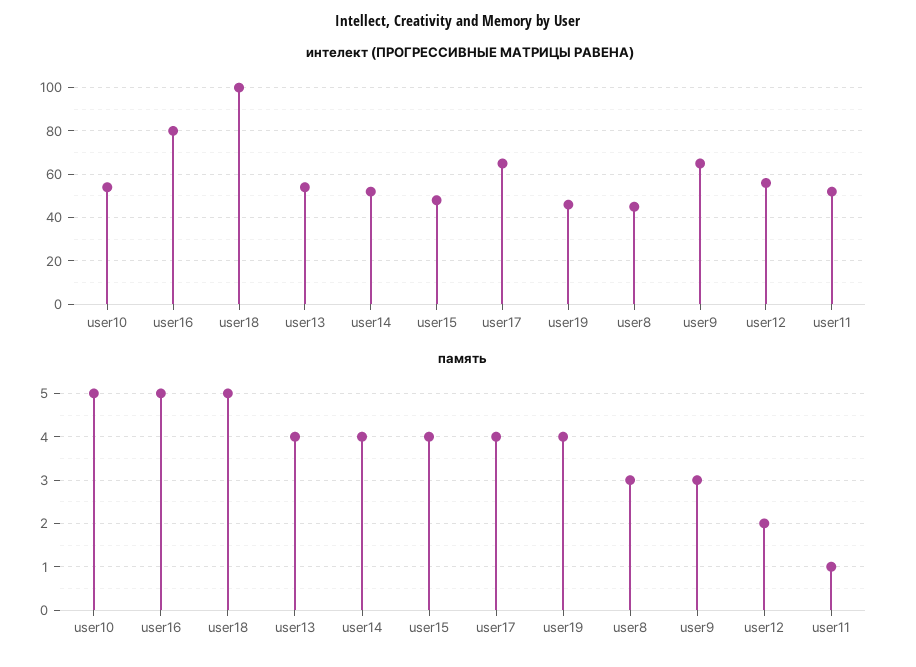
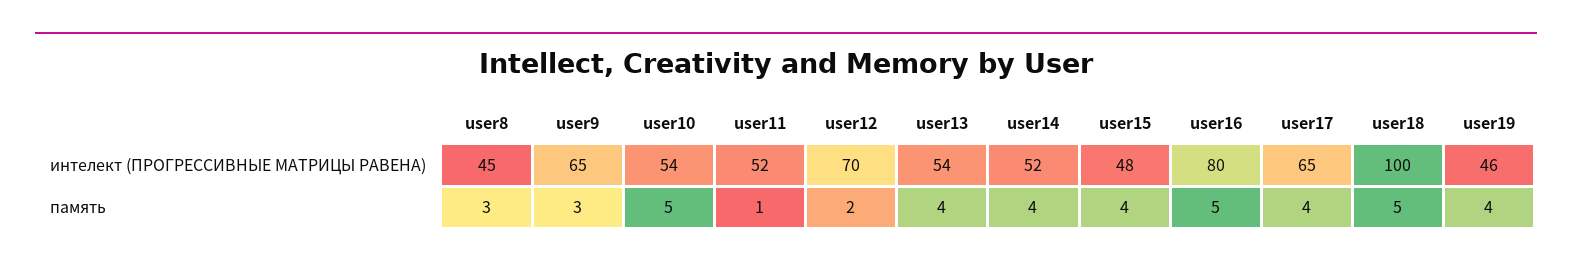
  {
    "интелект (ПРОГРЕССИВНЫЕ МАТРИЦЫ РАВЕНА)": {
      "user10": 54,
      "user16": 80,
      "user18": 100,
      "user13": 54,
      "user14": 52,
      "user15": 48,
      "user17": 65,
      "user19": 46,
      "user8": 45,
      "user9": 65,
-     "user12": 55,
+     "user12": 70,
      "user11": 52
    },
    "память": {
      "user10": 5,
      "user16": 5,
      "user18": 5,
      "user13": 4,
      "user14": 4,
      "user15": 4,
      "user17": 4,
      "user19": 4,
      "user8": 3,
      "user9": 3,
      "user12": 2,
      "user11": 1
    }
  }

